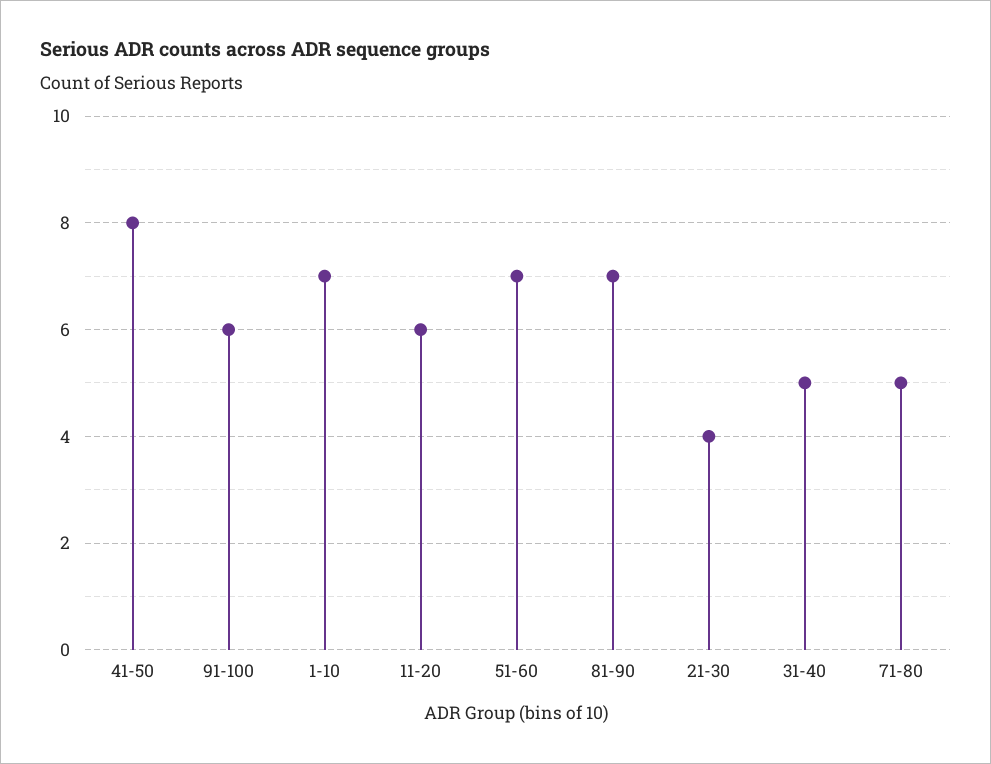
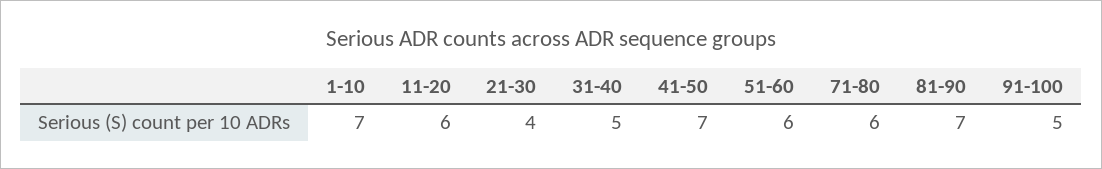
  {
-   "41-50": 8,
+   "41-50": 7,
-   "91-100": 6,
+   "91-100": 5,
    "1-10": 7,
    "11-20": 6,
-   "51-60": 7,
+   "51-60": 6,
    "81-90": 7,
    "21-30": 4,
    "31-40": 5,
-   "71-80": 5
+   "71-80": 6
  }

